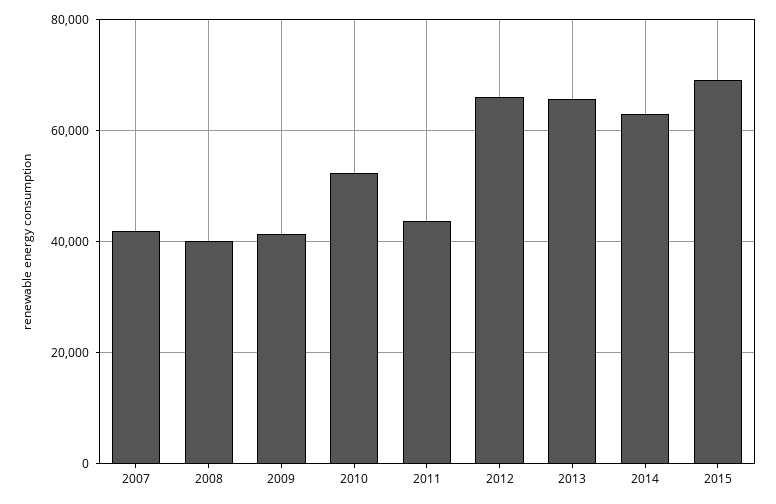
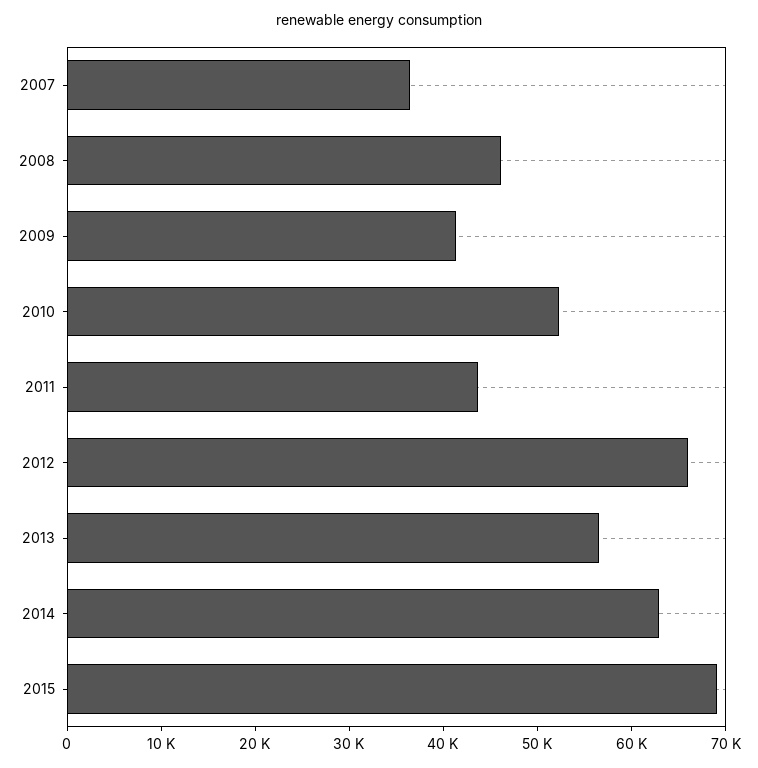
  {
-   "2007": 42000,
+   "2007": 36000,
-   "2008": 40000,
+   "2008": 46000,
    "2009": 42000,
    "2010": 52000,
    "2011": 44000,
    "2012": 66000,
-   "2013": 66000,
+   "2013": 56000,
    "2014": 62000,
    "2015": 70000
  }

